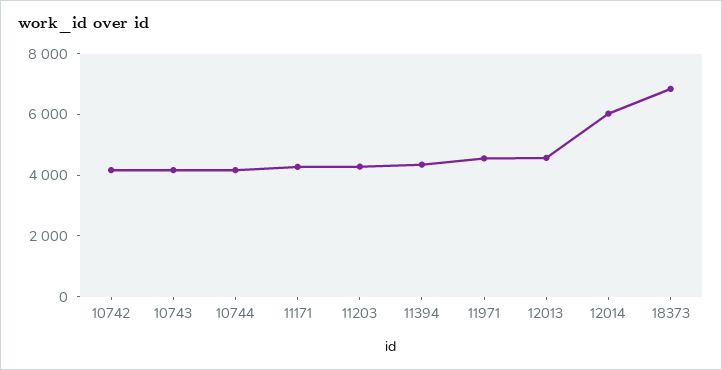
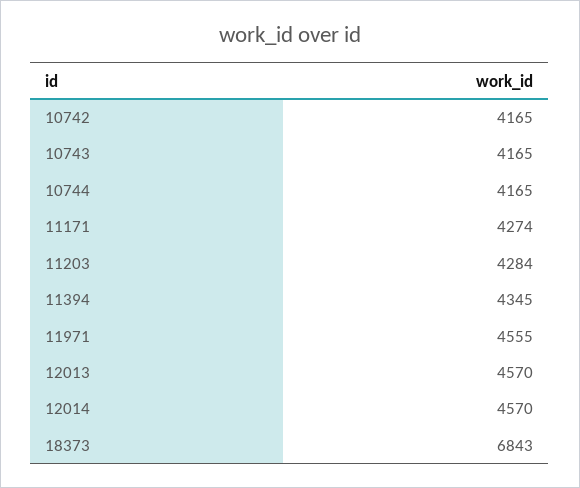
  {
    "10742": 4165,
    "10743": 4165,
    "10744": 4165,
    "11171": 4274,
    "11203": 4284,
    "11394": 4345,
    "11971": 4555,
    "12013": 4570,
-   "12014": 6000,
+   "12014": 4570,
    "18373": 6843
  }

